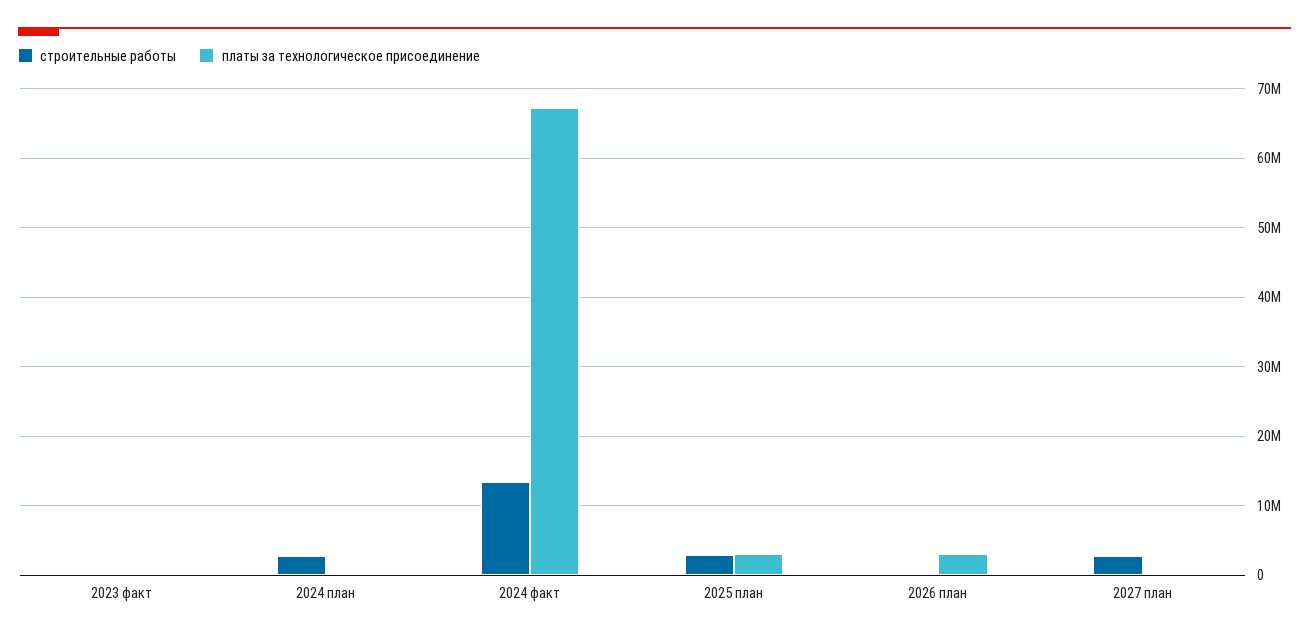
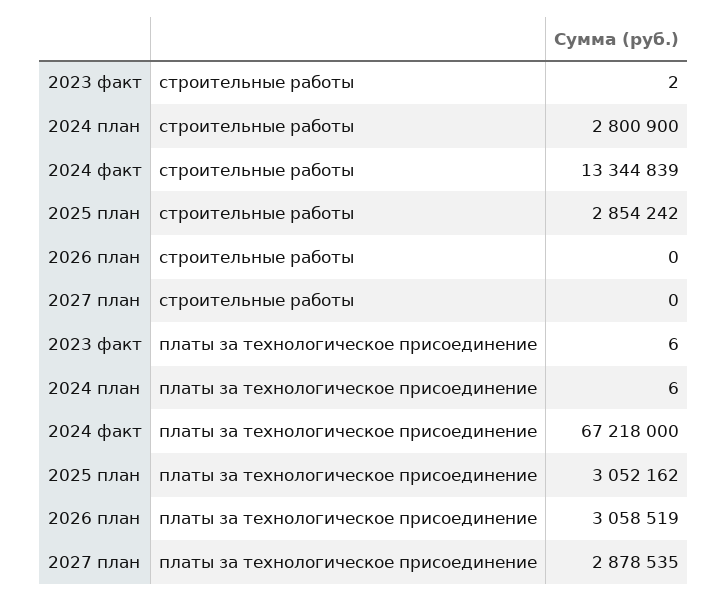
  {
    "строительные работы": {
      "2023 факт": 2,
      "2024 план": 2800900,
      "2024 факт": 13344839,
      "2025 план": 2854242,
      "2026 план": 0,
-     "2027 план": 3000000
+     "2027 план": 0
    },
    "платы за технологическое присоединение": {
      "2023 факт": 6,
      "2024 план": 6,
      "2024 факт": 67218000,
      "2025 план": 3052162,
      "2026 план": 3058519,
-     "2027 план": 0
+     "2027 план": 2878535
    }
  }

